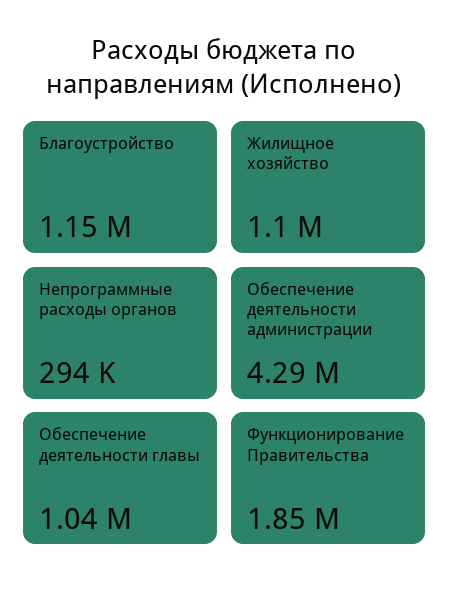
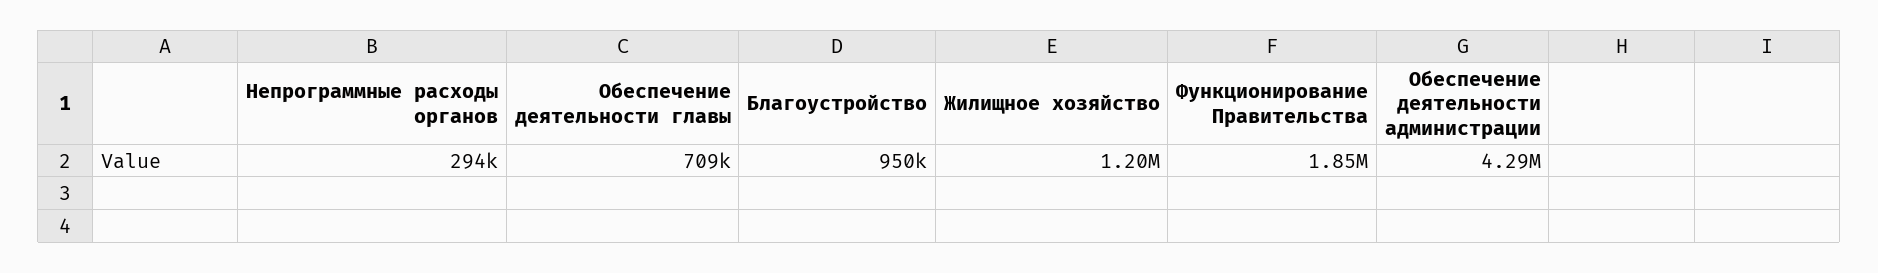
  {
-   "Благоустройство": 1150000,
+   "Благоустройство": 950000,
-   "Жилищное хозяйство": 1100000,
+   "Жилищное хозяйство": 1200000,
    "Непрограммные расходы органов": 294000,
    "Обеспечение деятельности администрации": 4290000,
-   "Обеспечение деятельности главы": 1040000,
+   "Обеспечение деятельности главы": 709000,
    "Функционирование Правительства": 1850000
  }

